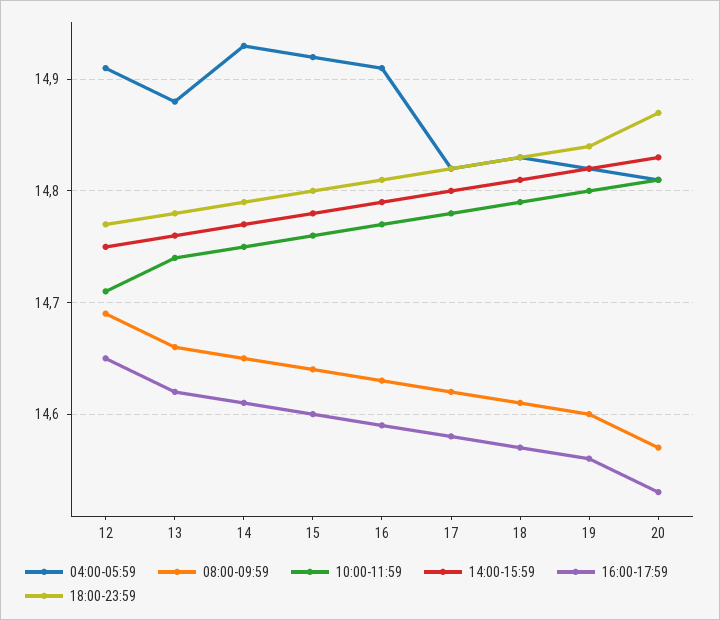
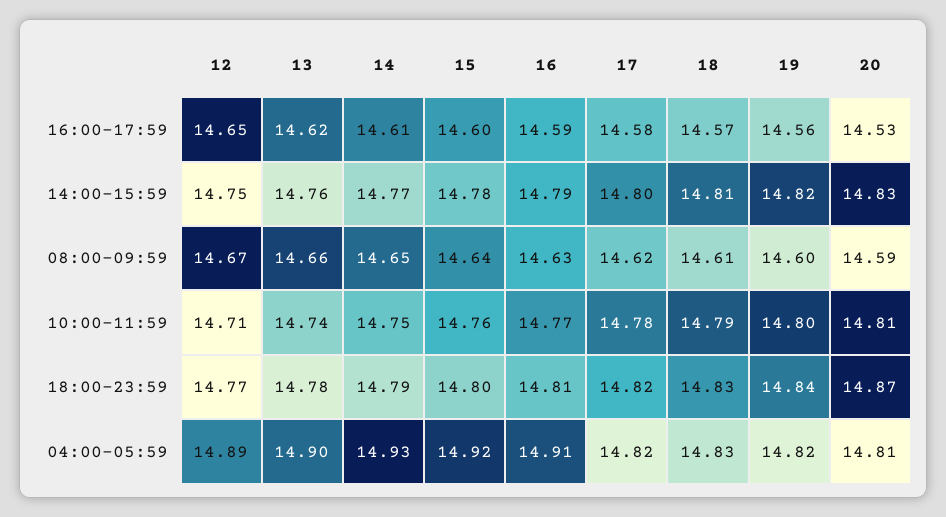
  {
    "04:00-05:59": {
-     "12": 14.91,
+     "12": 14.89,
-     "13": 14.88,
+     "13": 14.9,
      "14": 14.93,
      "15": 14.92,
      "16": 14.91,
      "17": 14.82,
      "18": 14.83,
      "19": 14.82,
      "20": 14.81
    },
    "08:00-09:59": {
-     "12": 14.69,
+     "12": 14.67,
      "13": 14.66,
      "14": 14.65,
      "15": 14.64,
      "16": 14.63,
      "17": 14.62,
      "18": 14.61,
      "19": 14.6,
-     "20": 14.57
+     "20": 14.59
    },
    "10:00-11:59": {
      "12": 14.71,
      "13": 14.74,
      "14": 14.75,
      "15": 14.76,
      "16": 14.77,
      "17": 14.78,
      "18": 14.79,
      "19": 14.8,
      "20": 14.81
    },
    "14:00-15:59": {
      "12": 14.75,
      "13": 14.76,
      "14": 14.77,
      "15": 14.78,
      "16": 14.79,
      "17": 14.8,
      "18": 14.81,
      "19": 14.82,
      "20": 14.83
    },
    "16:00-17:59": {
      "12": 14.65,
      "13": 14.62,
      "14": 14.61,
      "15": 14.6,
      "16": 14.59,
      "17": 14.58,
      "18": 14.57,
      "19": 14.56,
      "20": 14.53
    },
    "18:00-23:59": {
      "12": 14.77,
      "13": 14.78,
      "14": 14.79,
      "15": 14.8,
      "16": 14.81,
      "17": 14.82,
      "18": 14.83,
      "19": 14.84,
      "20": 14.87
    }
  }

